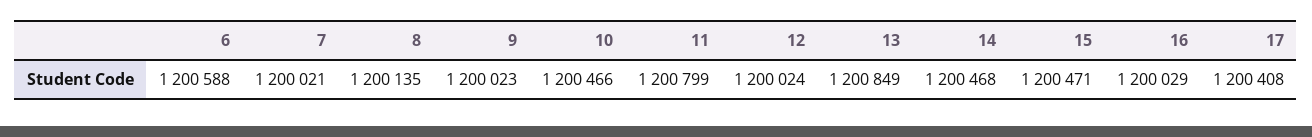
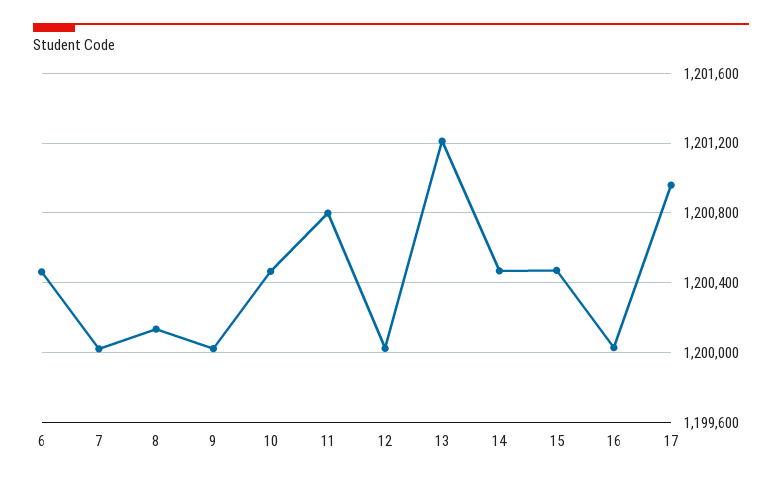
  {
-   "6": 1200588,
+   "6": 1200450,
    "7": 1200021,
    "8": 1200135,
    "9": 1200023,
    "10": 1200466,
    "11": 1200799,
    "12": 1200024,
-   "13": 1200849,
+   "13": 1201200,
    "14": 1200468,
    "15": 1200471,
    "16": 1200029,
-   "17": 1200408
+   "17": 1200950
  }

